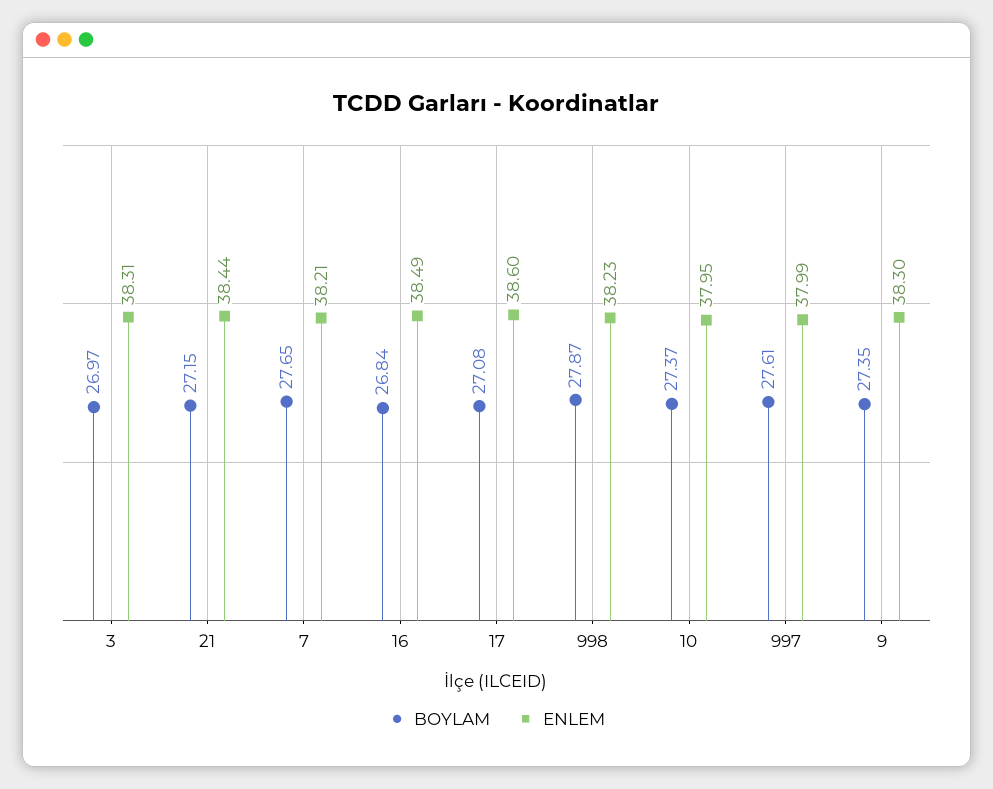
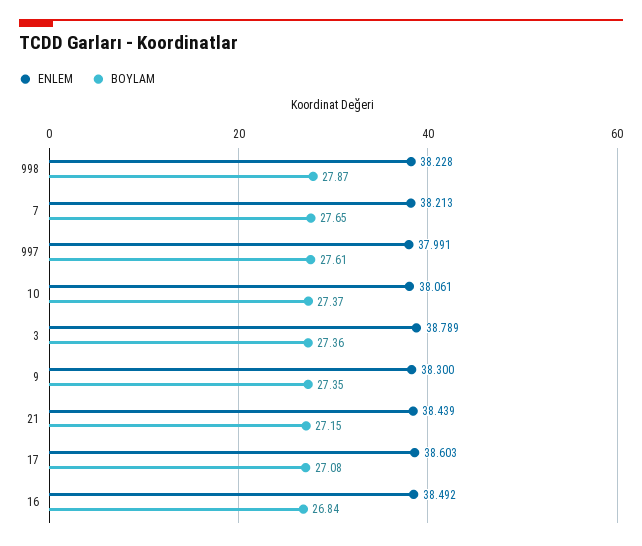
  {
    "BOYLAM": {
-     "3": 26.97,
+     "3": 27.36,
      "21": 27.15,
      "7": 27.65,
      "16": 26.84,
      "17": 27.08,
      "998": 27.87,
      "10": 27.37,
      "997": 27.61,
      "9": 27.35
    },
    "ENLEM": {
-     "3": 38.31,
+     "3": 38.789,
      "21": 38.439,
      "7": 38.213,
      "16": 38.492,
      "17": 38.603,
      "998": 38.228,
-     "10": 37.95,
+     "10": 38.061,
      "997": 37.991,
      "9": 38.3
    }
  }

